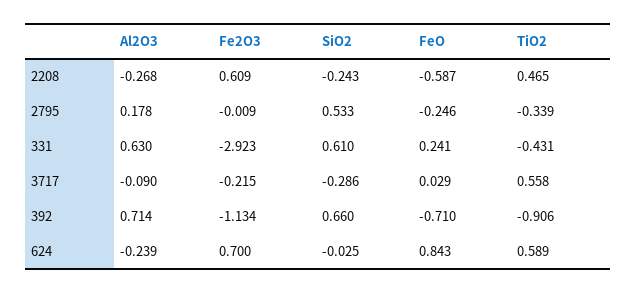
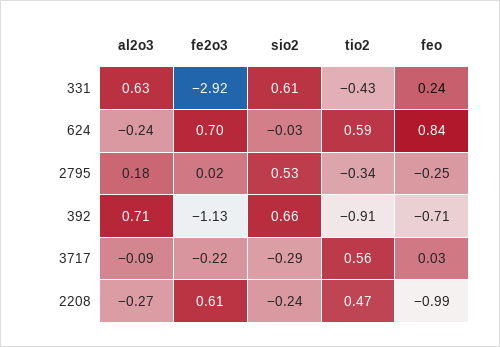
  {
    "Al2O3": {
      "2208": -0.268,
      "2795": 0.178,
      "331": 0.63,
      "3717": -0.09,
      "392": 0.714,
      "624": -0.239
    },
    "Fe2O3": {
      "2208": 0.609,
-     "2795": -0.009,
+     "2795": 0.02,
      "331": -2.923,
      "3717": -0.215,
      "392": -1.134,
      "624": 0.7
    },
    "SiO2": {
      "2208": -0.243,
      "2795": 0.533,
      "331": 0.61,
      "3717": -0.286,
      "392": 0.66,
      "624": -0.025
    },
    "FeO": {
-     "2208": -0.587,
+     "2208": -0.99,
      "2795": -0.246,
      "331": 0.241,
      "3717": 0.029,
      "392": -0.71,
      "624": 0.843
    },
    "TiO2": {
      "2208": 0.465,
      "2795": -0.339,
      "331": -0.431,
      "3717": 0.558,
      "392": -0.906,
      "624": 0.589
    }
  }

